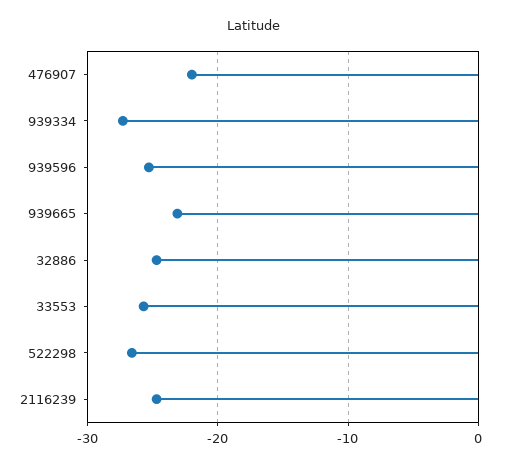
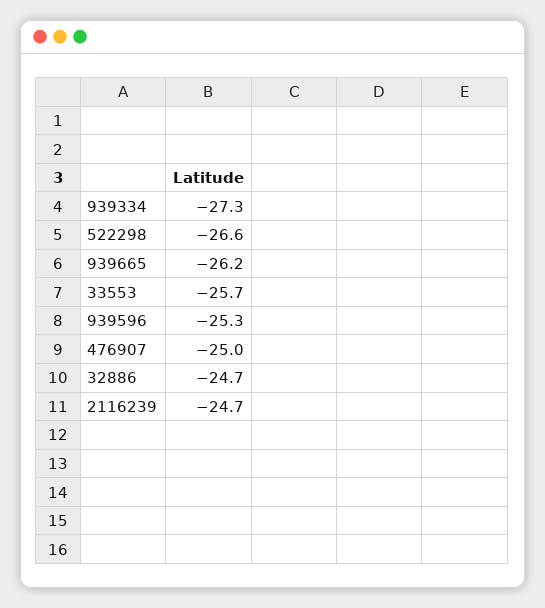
  {
-   "476907": -22,
+   "476907": -25,
    "939334": -27.3,
    "939596": -25.3,
-   "939665": -23,
+   "939665": -26.2,
    "32886": -24.7,
    "33553": -25.7,
    "522298": -26.6,
    "2116239": -24.7
  }

